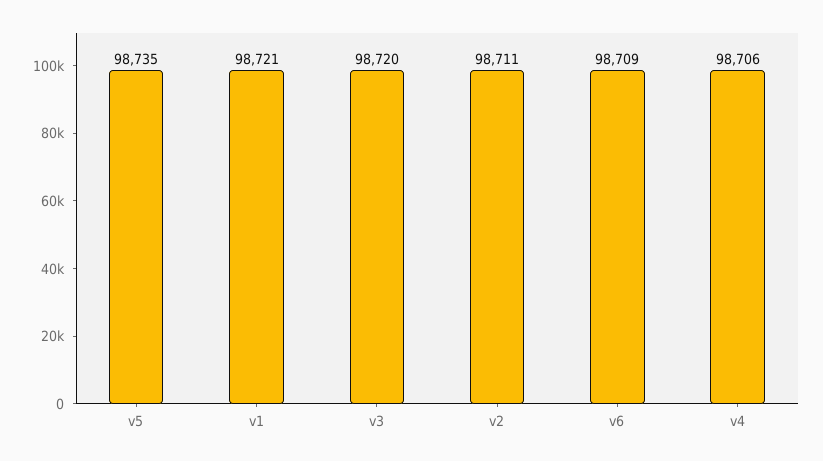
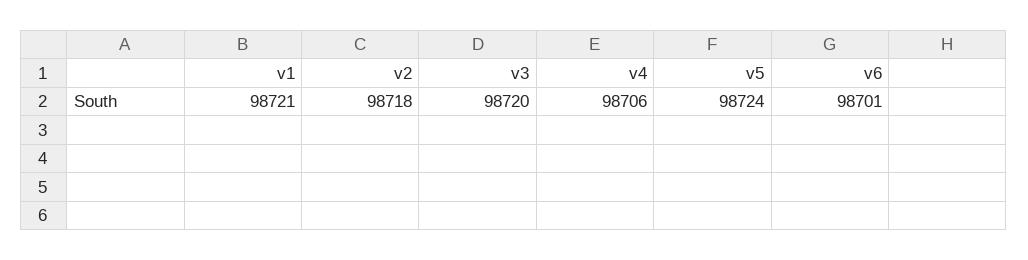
  {
-   "v5": 98735,
+   "v5": 98724,
    "v1": 98721,
    "v3": 98720,
-   "v2": 98711,
+   "v2": 98718,
-   "v6": 98709,
+   "v6": 98701,
    "v4": 98706
  }

